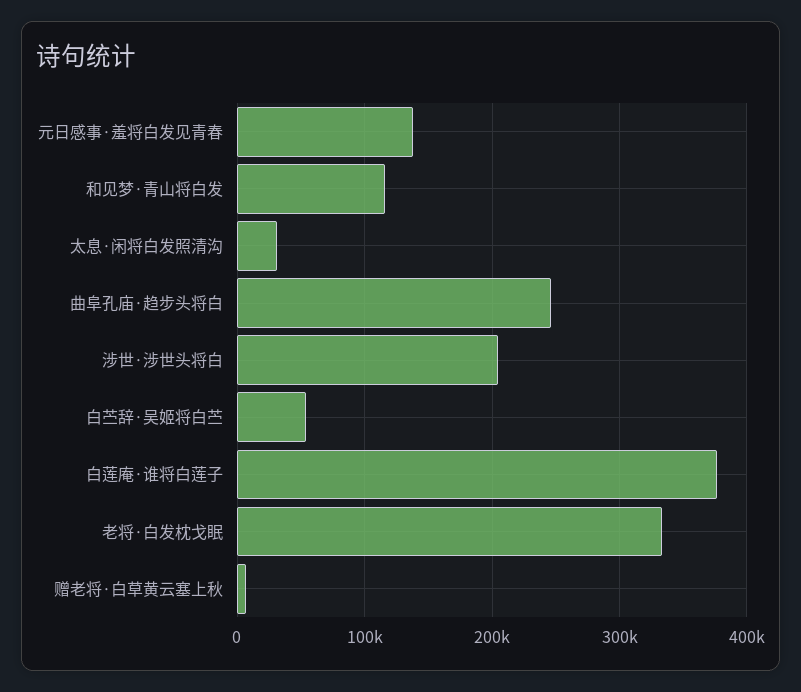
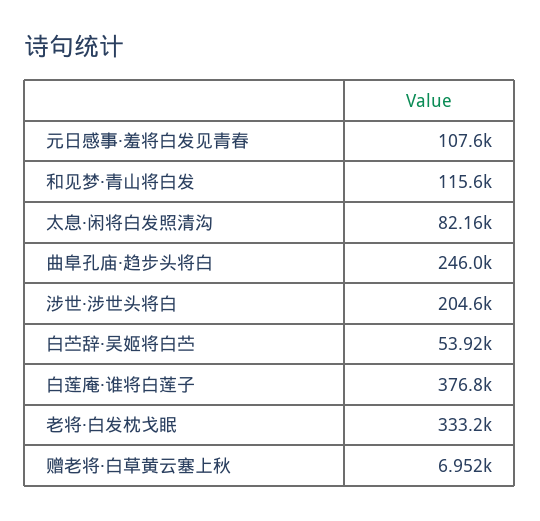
  {
-   "元日感事·羞将白发见青春": 140000,
+   "元日感事·羞将白发见青春": 107600,
    "和见梦·青山将白发": 115600,
-   "太息·闲将白发照清沟": 30000,
+   "太息·闲将白发照清沟": 82160,
    "曲阜孔庙·趋步头将白": 246000,
    "涉世·涉世头将白": 204600,
    "白苎辞·吴姬将白苎": 53920,
    "白莲庵·谁将白莲子": 376800,
    "老将·白发枕戈眠": 333200,
    "赠老将·白草黄云塞上秋": 6952
  }

